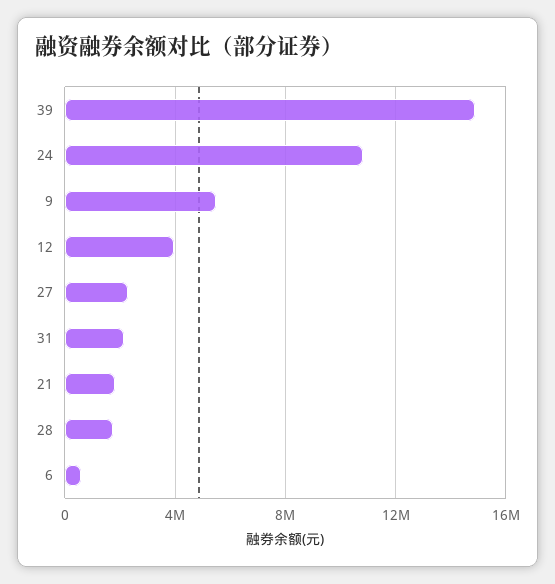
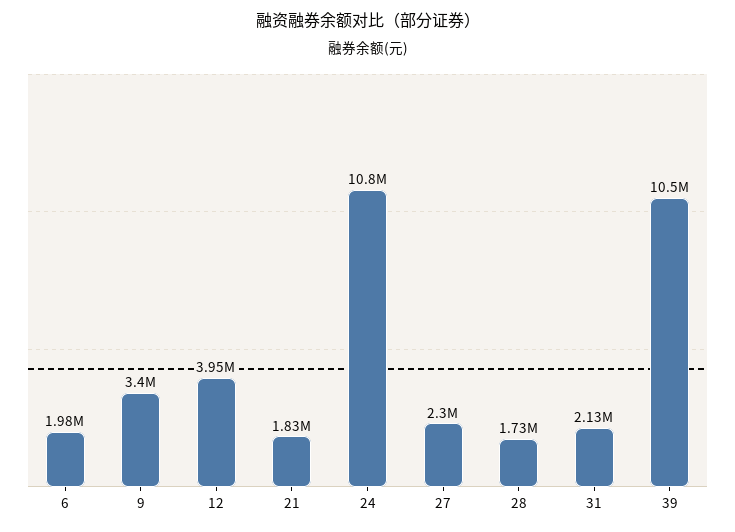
  {
-   "39": 15000000,
+   "39": 10500000,
    "24": 10800000,
-   "9": 5500000,
+   "9": 3400000,
    "12": 3950000,
    "27": 2300000,
    "31": 2130000,
    "21": 1830000,
    "28": 1730000,
-   "6": 500000
+   "6": 1980000
  }

